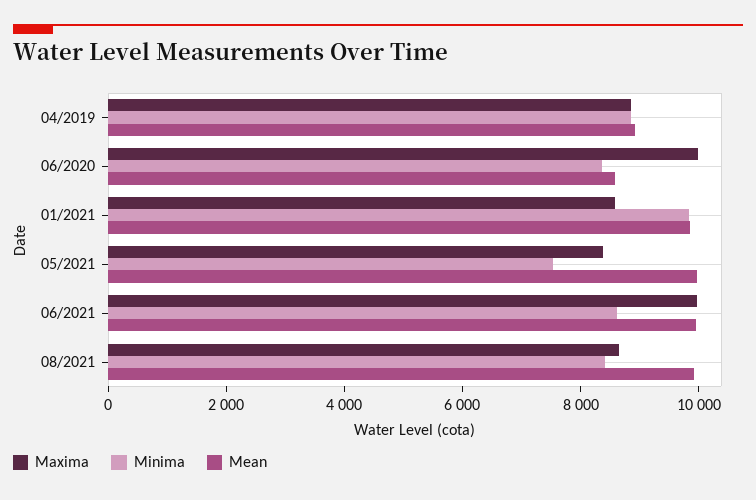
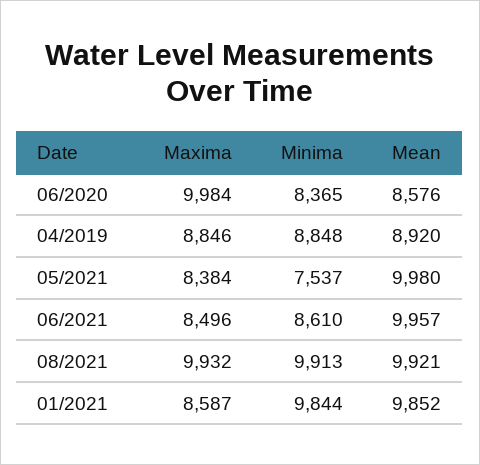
  {
    "Maxima": {
      "04/2019": 8846,
      "06/2020": 9984,
      "01/2021": 8587,
      "05/2021": 8384,
-     "06/2021": 10000,
+     "06/2021": 8496,
-     "08/2021": 8500
+     "08/2021": 9932
    },
    "Minima": {
      "04/2019": 8848,
      "06/2020": 8365,
      "01/2021": 9844,
      "05/2021": 7537,
      "06/2021": 8610,
-     "08/2021": 8500
+     "08/2021": 9913
    },
    "Mean": {
      "04/2019": 8920,
      "06/2020": 8576,
      "01/2021": 9852,
      "05/2021": 9980,
      "06/2021": 9957,
      "08/2021": 9921
    }
  }

